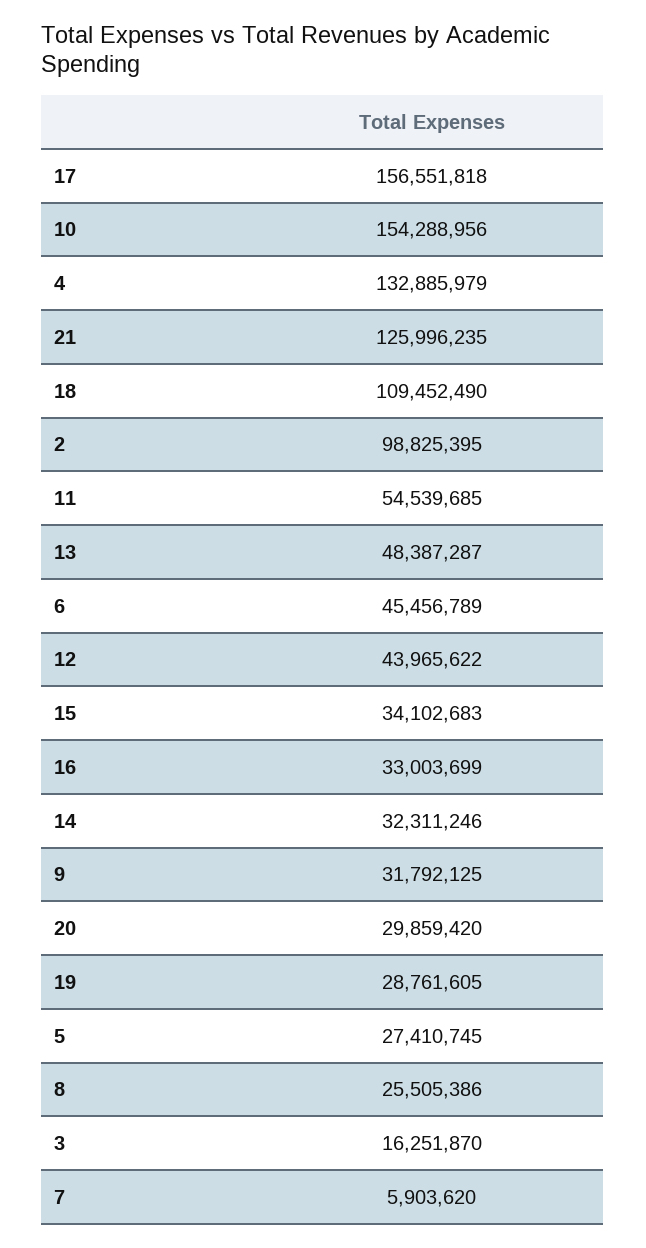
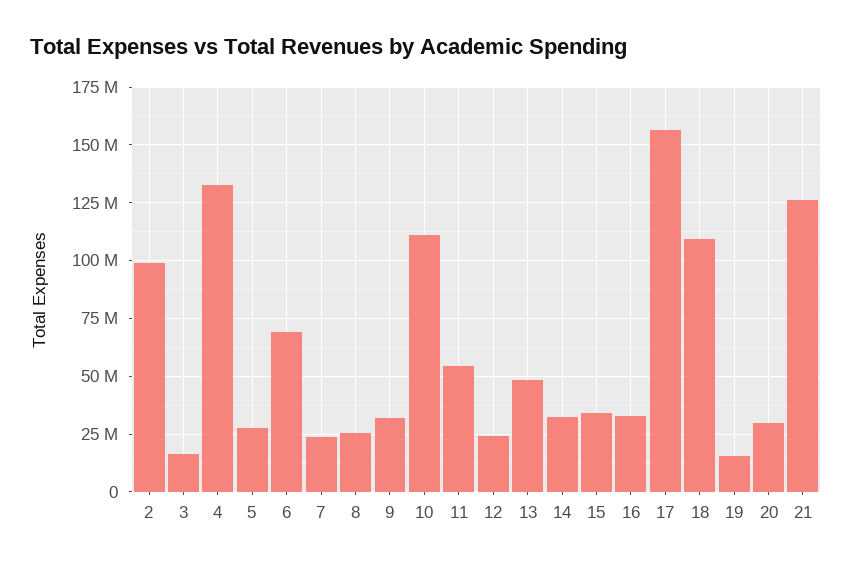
  {
    "17": 156551818,
-   "10": 154288956,
+   "10": 110000000,
    "4": 132885979,
    "21": 125996235,
    "18": 109452490,
    "2": 98825395,
    "11": 54539685,
    "13": 48387287,
-   "6": 45456789,
+   "6": 70000000,
-   "12": 43965622,
+   "12": 25000000,
    "15": 34102683,
    "16": 33003699,
    "14": 32311246,
    "9": 31792125,
    "20": 29859420,
-   "19": 28761605,
+   "19": 15000000,
    "5": 27410745,
    "8": 25505386,
    "3": 16251870,
-   "7": 5903620
+   "7": 25000000
  }

